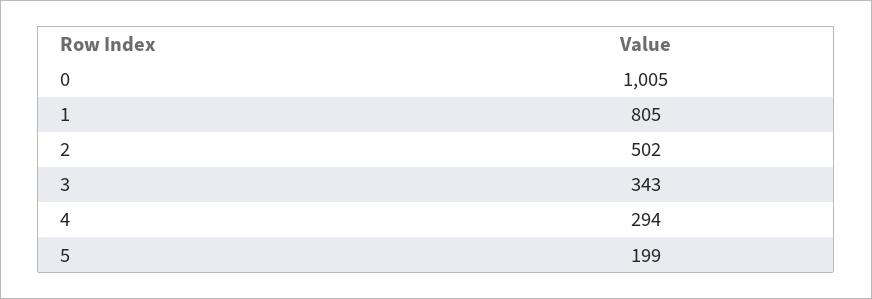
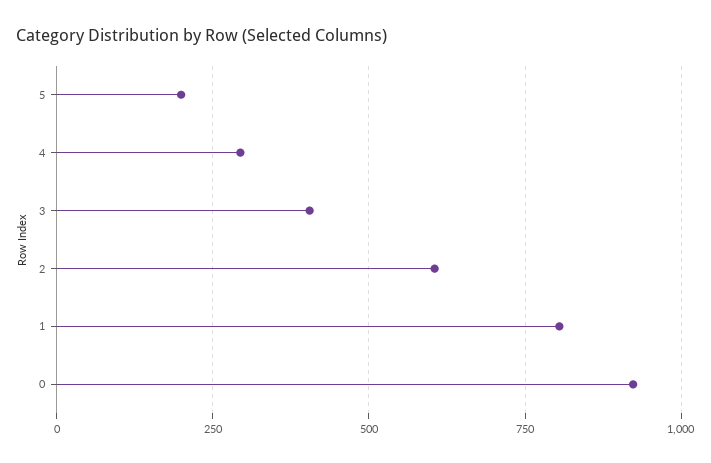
  {
-   "0": 1005,
+   "0": 925,
    "1": 805,
-   "2": 502,
+   "2": 600,
-   "3": 343,
+   "3": 400,
    "4": 294,
    "5": 199
  }

